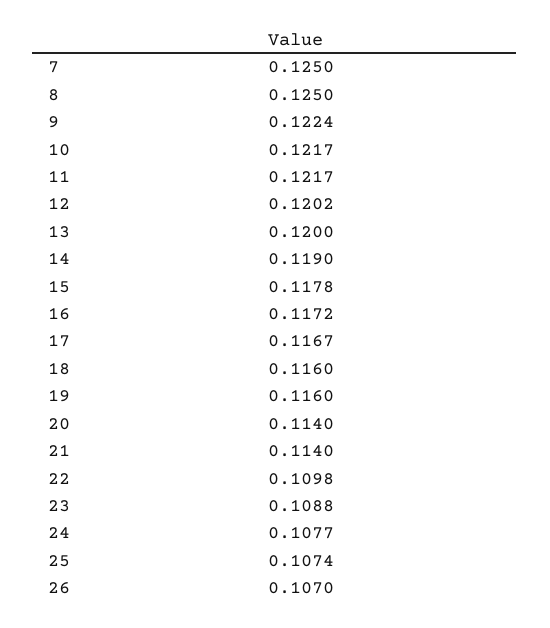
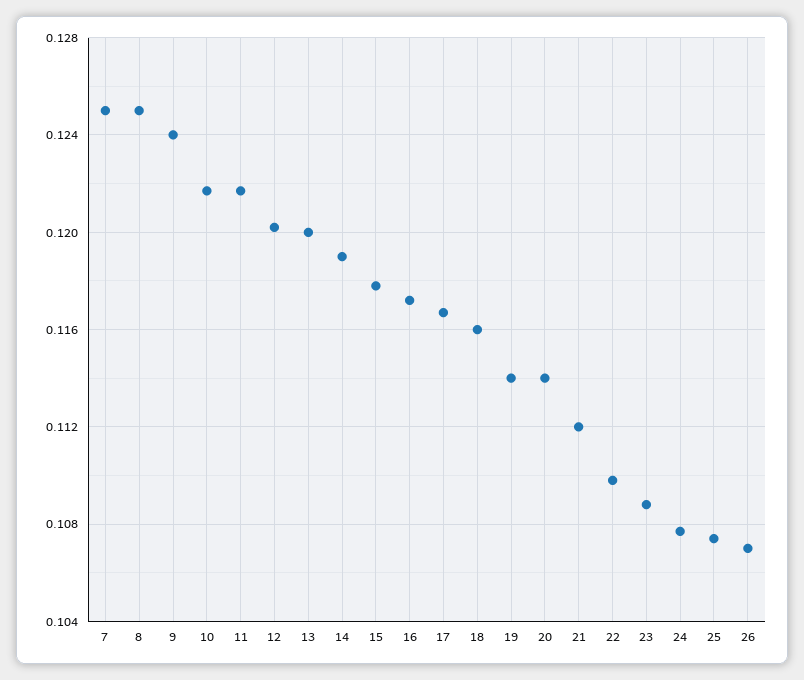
  {
    "7": 0.125,
    "8": 0.125,
-   "9": 0.1224,
+   "9": 0.124,
    "10": 0.1217,
    "11": 0.1217,
    "12": 0.1202,
    "13": 0.12,
    "14": 0.119,
    "15": 0.1178,
    "16": 0.1172,
    "17": 0.1167,
    "18": 0.116,
-   "19": 0.116,
+   "19": 0.114,
    "20": 0.114,
-   "21": 0.114,
+   "21": 0.112,
    "22": 0.1098,
    "23": 0.1088,
    "24": 0.1077,
    "25": 0.1074,
    "26": 0.107
  }

